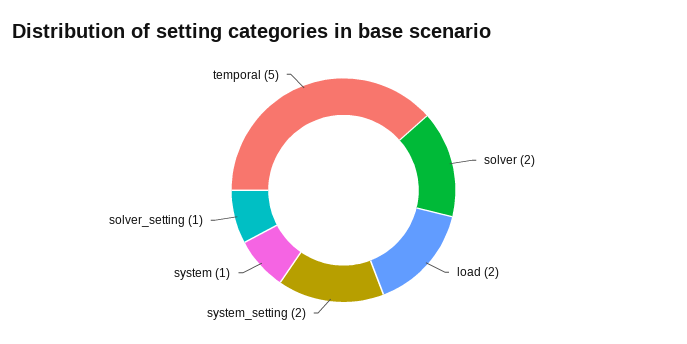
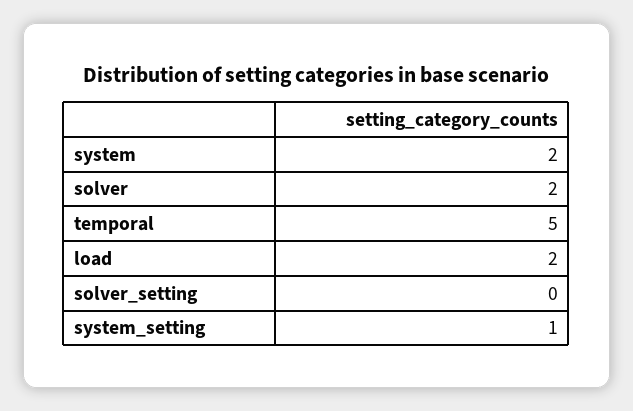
  {
    "solver": 2,
    "load": 2,
-   "system_setting": 2,
+   "system_setting": 1,
-   "system": 1,
+   "system": 2,
-   "solver_setting": 1,
+   "solver_setting": 0,
    "temporal": 5
  }

